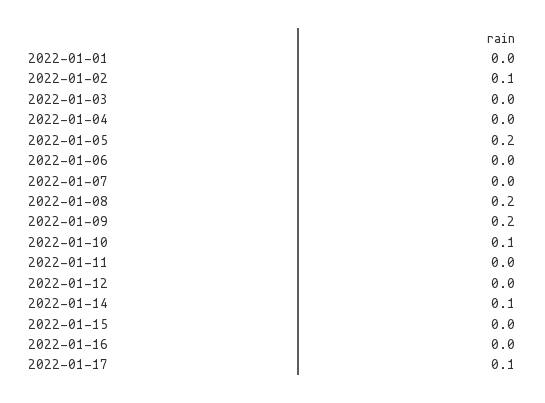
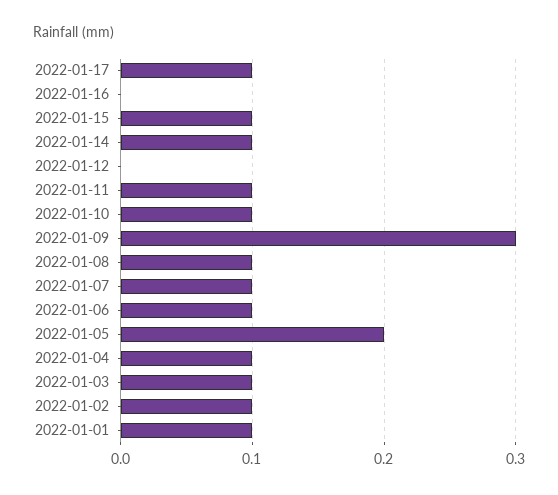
  {
-   "2022-01-01": 0,
+   "2022-01-01": 0.1,
    "2022-01-02": 0.1,
-   "2022-01-03": 0,
+   "2022-01-03": 0.1,
-   "2022-01-04": 0,
+   "2022-01-04": 0.1,
    "2022-01-05": 0.2,
-   "2022-01-06": 0,
+   "2022-01-06": 0.1,
-   "2022-01-07": 0,
+   "2022-01-07": 0.1,
-   "2022-01-08": 0.2,
+   "2022-01-08": 0.1,
-   "2022-01-09": 0.2,
+   "2022-01-09": 0.3,
    "2022-01-10": 0.1,
-   "2022-01-11": 0,
+   "2022-01-11": 0.1,
    "2022-01-12": 0,
    "2022-01-14": 0.1,
-   "2022-01-15": 0,
+   "2022-01-15": 0.1,
    "2022-01-16": 0,
    "2022-01-17": 0.1
  }

